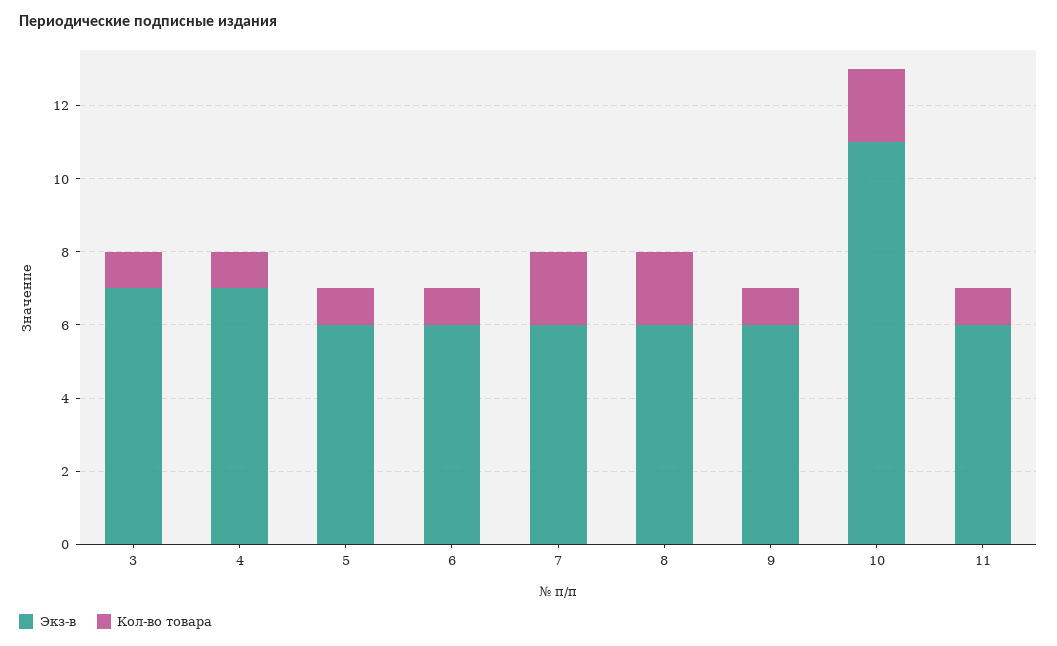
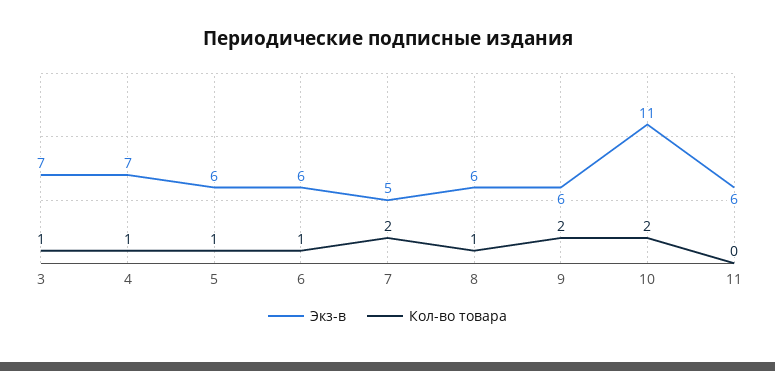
  {
    "Экз-в": {
      "3": 7,
      "4": 7,
      "5": 6,
      "6": 6,
-     "7": 6,
+     "7": 5,
      "8": 6,
      "9": 6,
      "10": 11,
      "11": 6
    },
    "Кол-во товара": {
      "3": 1,
      "4": 1,
      "5": 1,
      "6": 1,
      "7": 2,
-     "8": 2,
+     "8": 1,
-     "9": 1,
+     "9": 2,
      "10": 2,
-     "11": 1
+     "11": 0
    }
  }

